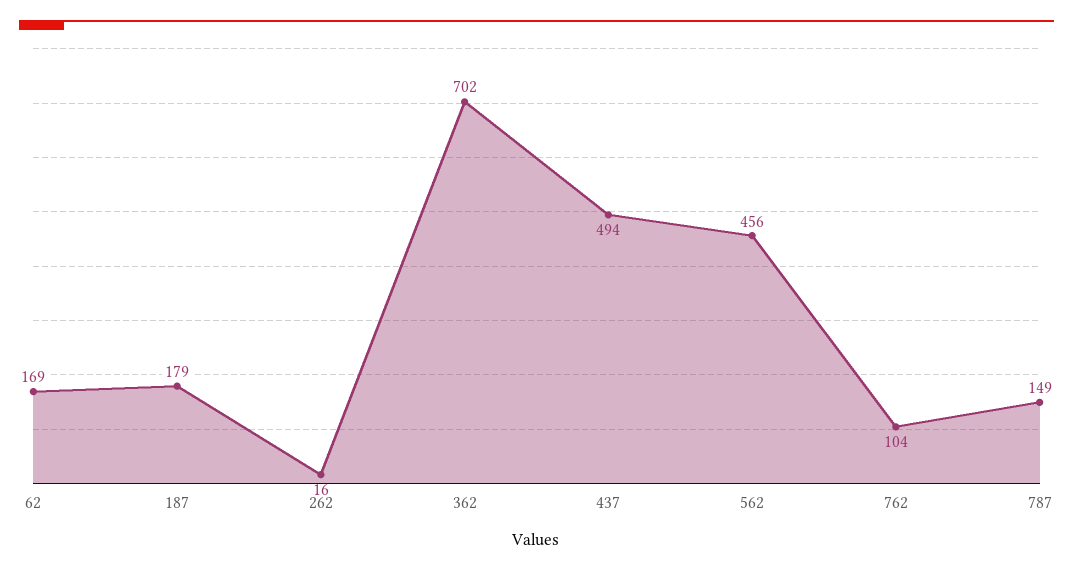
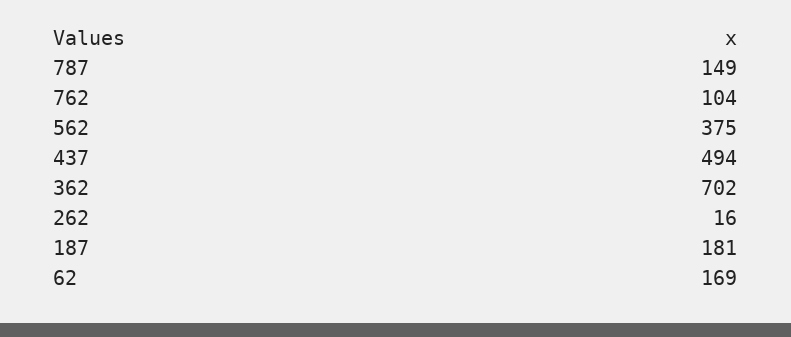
  {
    "62": 169,
-   "187": 179,
+   "187": 181,
    "262": 16,
    "362": 702,
    "437": 494,
-   "562": 456,
+   "562": 375,
    "762": 104,
    "787": 149
  }

